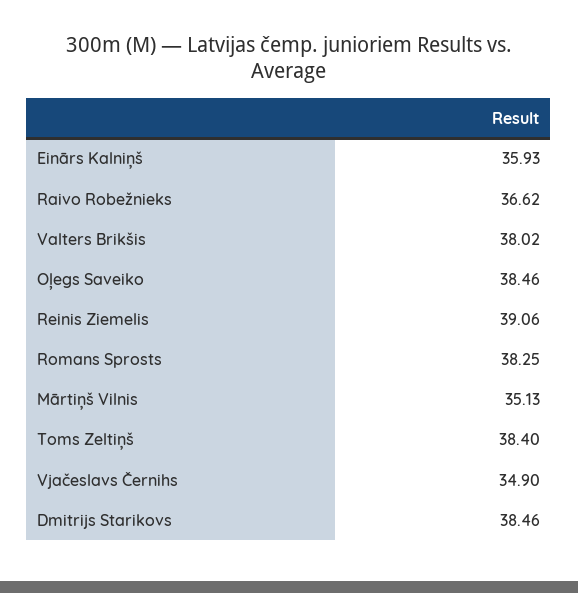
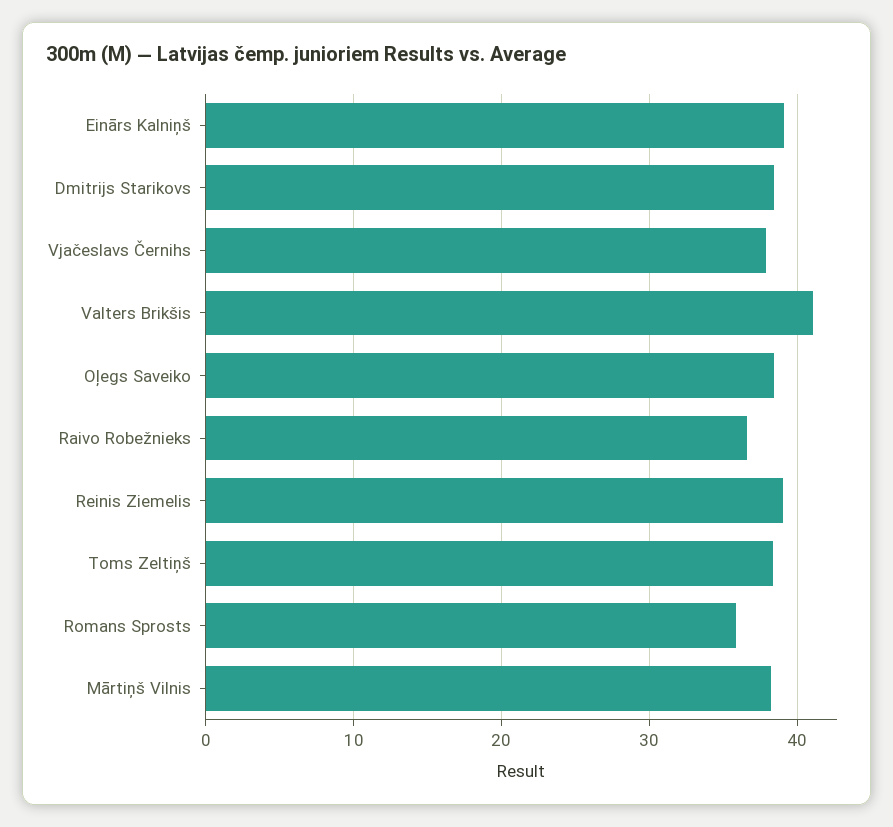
  {
-   "Einārs Kalniņš": 35.93,
+   "Einārs Kalniņš": 39,
    "Raivo Robežnieks": 36.62,
-   "Valters Brikšis": 38.02,
+   "Valters Brikšis": 41,
    "Oļegs Saveiko": 38.46,
    "Reinis Ziemelis": 39.06,
-   "Romans Sprosts": 38.25,
+   "Romans Sprosts": 36,
-   "Mārtiņš Vilnis": 35.13,
+   "Mārtiņš Vilnis": 38,
    "Toms Zeltiņš": 38.4,
-   "Vjačeslavs Černihs": 34.9,
+   "Vjačeslavs Černihs": 38,
    "Dmitrijs Starikovs": 38.46
  }

